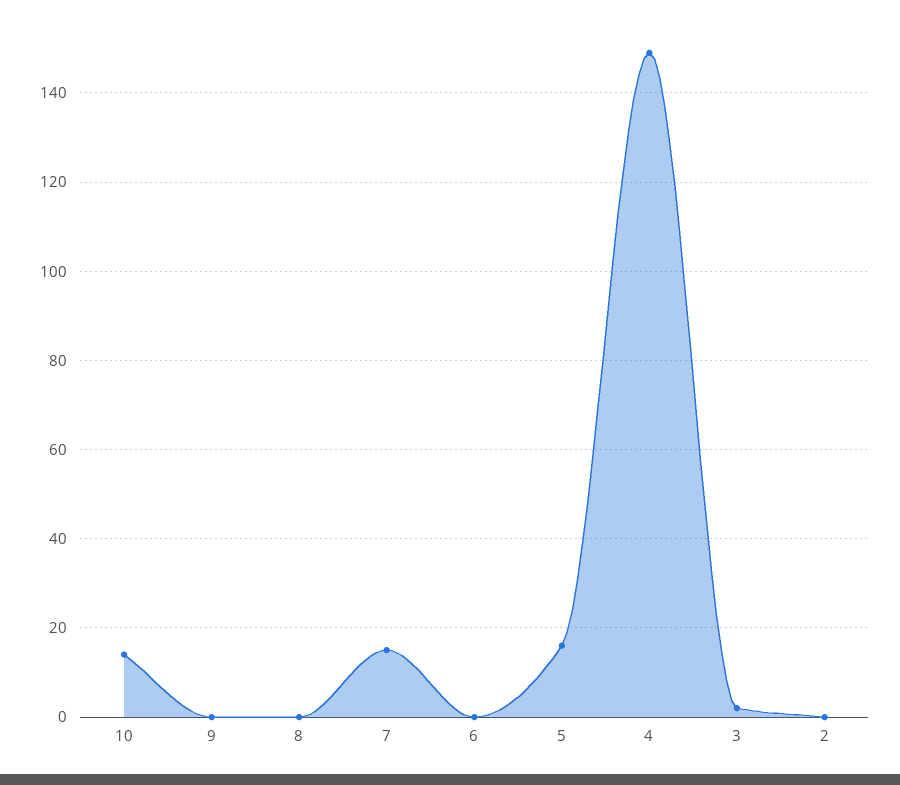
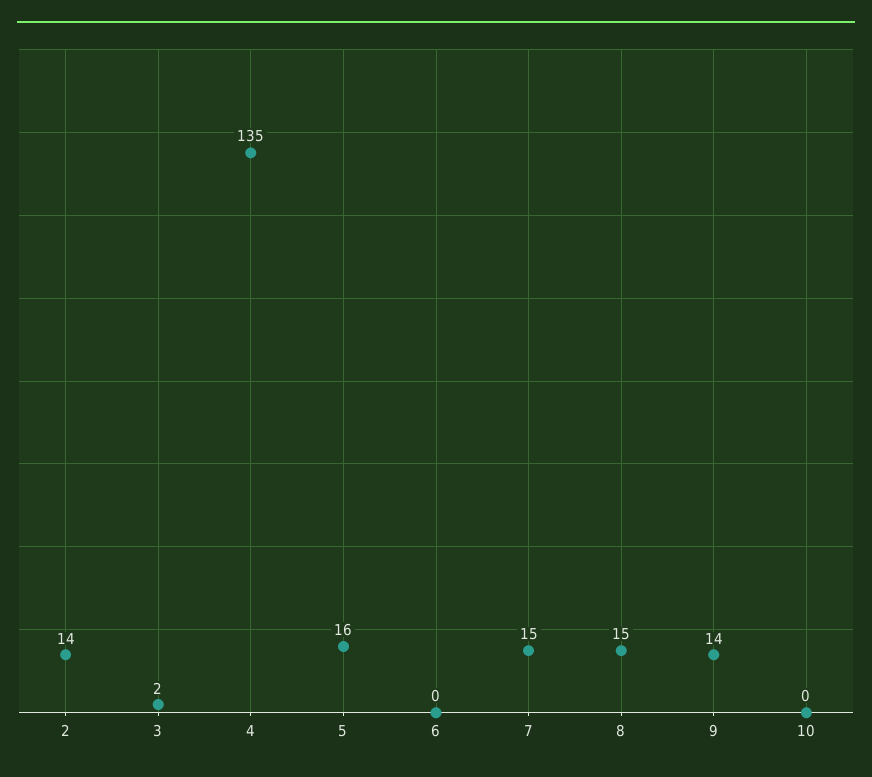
  {
-   "10": 15,
+   "10": 0,
-   "9": 0,
+   "9": 14,
-   "8": 0,
+   "8": 15,
    "7": 15,
    "6": 0,
    "5": 16,
-   "4": 150,
+   "4": 135,
    "3": 2,
-   "2": 0
+   "2": 14
  }

